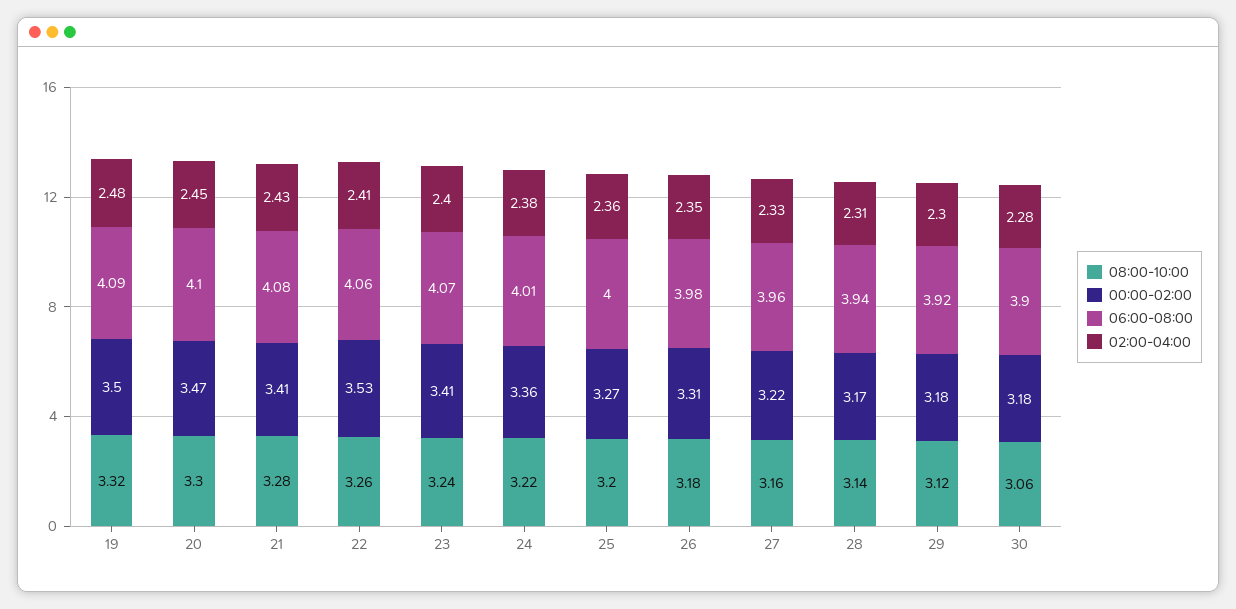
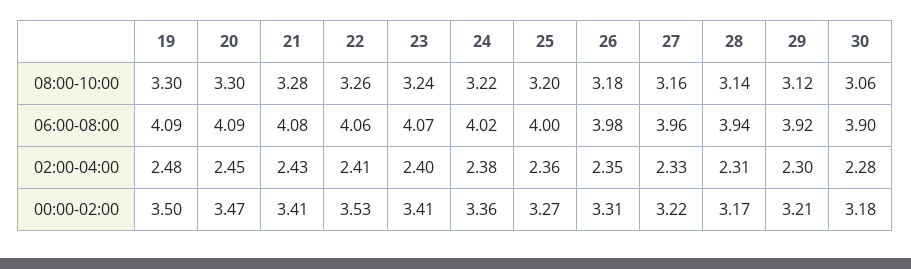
  {
    "08:00-10:00": {
-     "19": 3.32,
+     "19": 3.3,
      "20": 3.3,
      "21": 3.28,
      "22": 3.26,
      "23": 3.24,
      "24": 3.22,
      "25": 3.2,
      "26": 3.18,
      "27": 3.16,
      "28": 3.14,
      "29": 3.12,
      "30": 3.06
    },
    "00:00-02:00": {
      "19": 3.5,
      "20": 3.47,
      "21": 3.41,
      "22": 3.53,
      "23": 3.41,
      "24": 3.36,
      "25": 3.27,
      "26": 3.31,
      "27": 3.22,
      "28": 3.17,
-     "29": 3.18,
+     "29": 3.21,
      "30": 3.18
    },
    "06:00-08:00": {
      "19": 4.09,
-     "20": 4.1,
+     "20": 4.09,
      "21": 4.08,
      "22": 4.06,
      "23": 4.07,
-     "24": 4.01,
+     "24": 4.02,
      "25": 4,
      "26": 3.98,
      "27": 3.96,
      "28": 3.94,
      "29": 3.92,
      "30": 3.9
    },
    "02:00-04:00": {
      "19": 2.48,
      "20": 2.45,
      "21": 2.43,
      "22": 2.41,
      "23": 2.4,
      "24": 2.38,
      "25": 2.36,
      "26": 2.35,
      "27": 2.33,
      "28": 2.31,
      "29": 2.3,
      "30": 2.28
    }
  }

